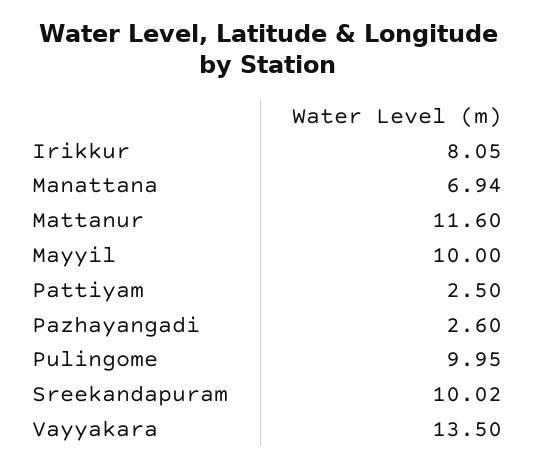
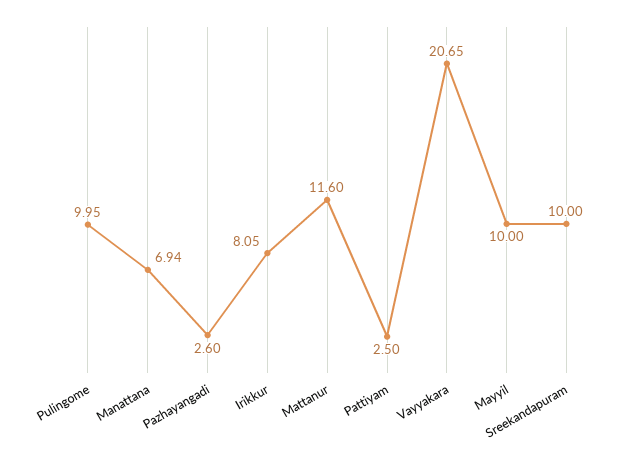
  {
    "Irikkur": 8.05,
    "Manattana": 6.94,
    "Mattanur": 11.6,
    "Mayyil": 10,
    "Pattiyam": 2.5,
    "Pazhayangadi": 2.6,
    "Pulingome": 9.95,
-   "Sreekandapuram": 10.02,
+   "Sreekandapuram": 10,
-   "Vayyakara": 13.5
+   "Vayyakara": 20.65
  }

